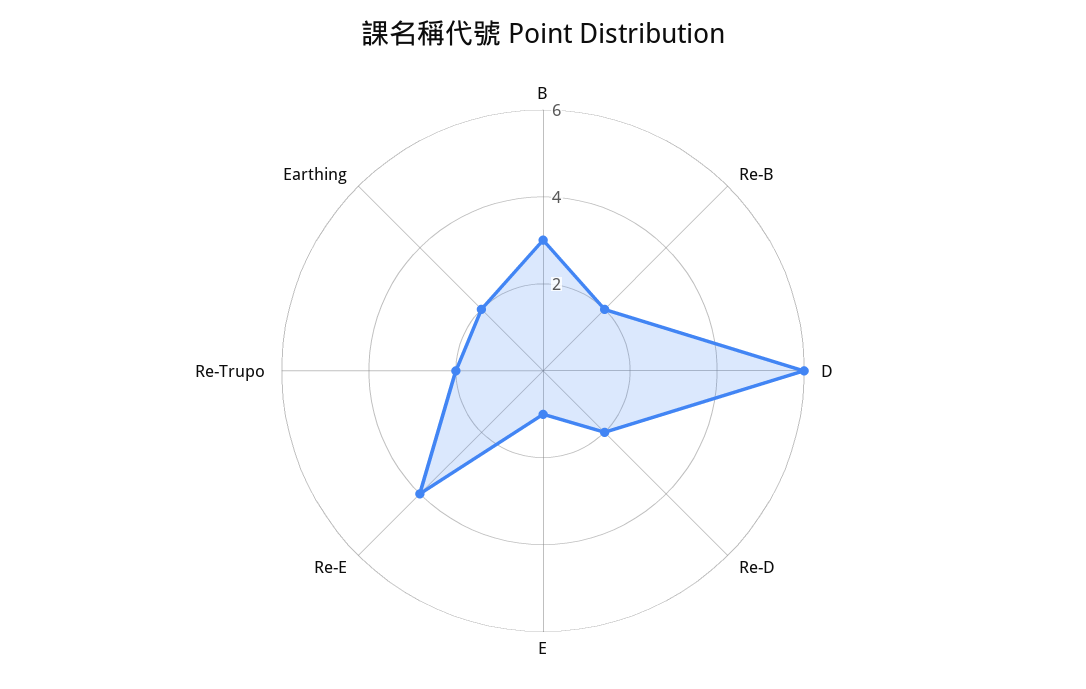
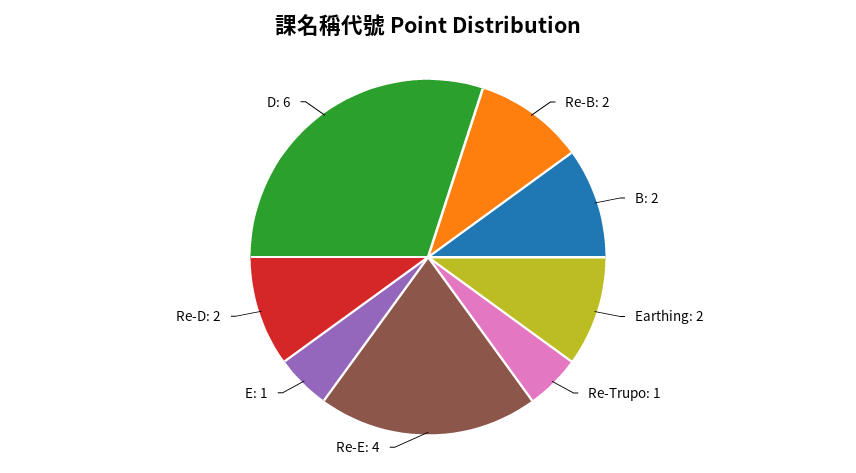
  {
-   "B": 3,
+   "B": 2,
    "Re-B": 2,
    "D": 6,
    "Re-D": 2,
    "E": 1,
    "Re-E": 4,
-   "Re-Trupo": 2,
+   "Re-Trupo": 1,
    "Earthing": 2
  }

